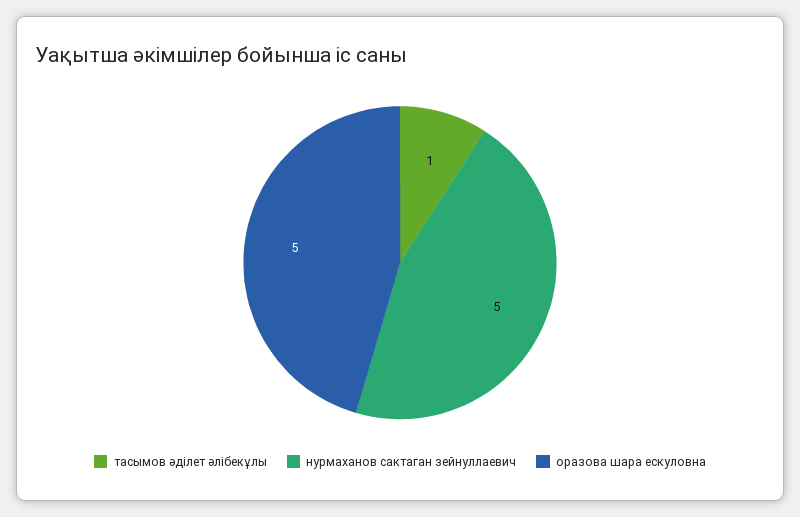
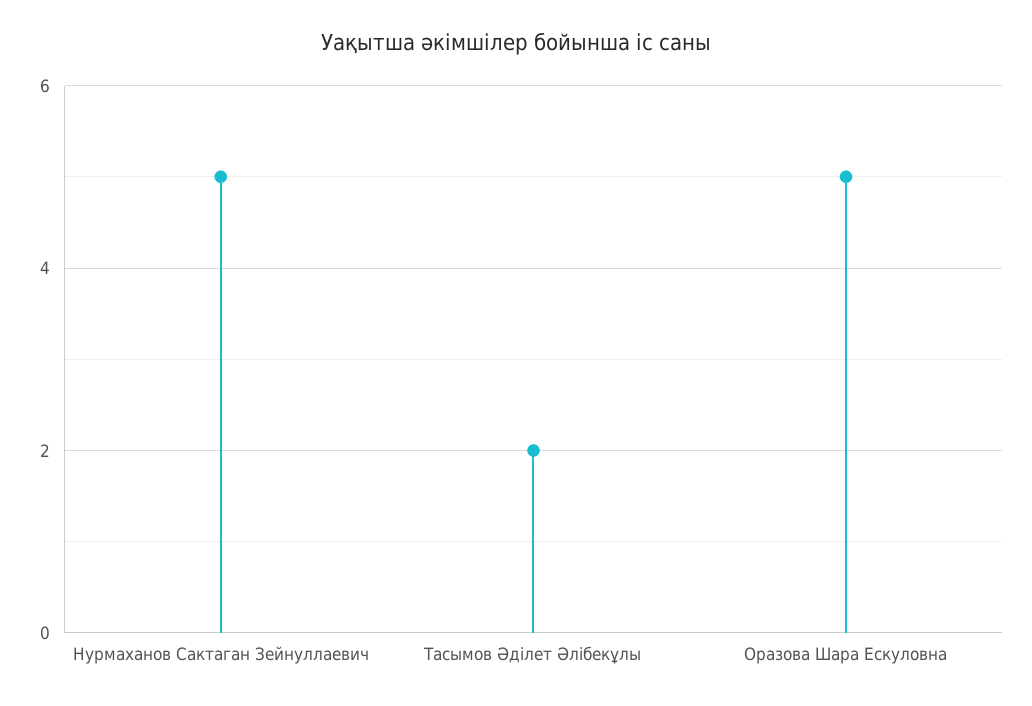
  {
-   "тасымов әділет әлібекұлы": 1,
+   "тасымов әділет әлібекұлы": 2,
    "нурмаханов сактаган зейнуллаевич": 5,
    "оразова шара ескуловна": 5
  }

